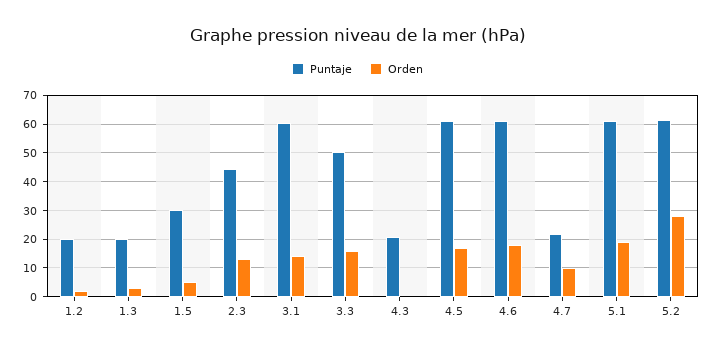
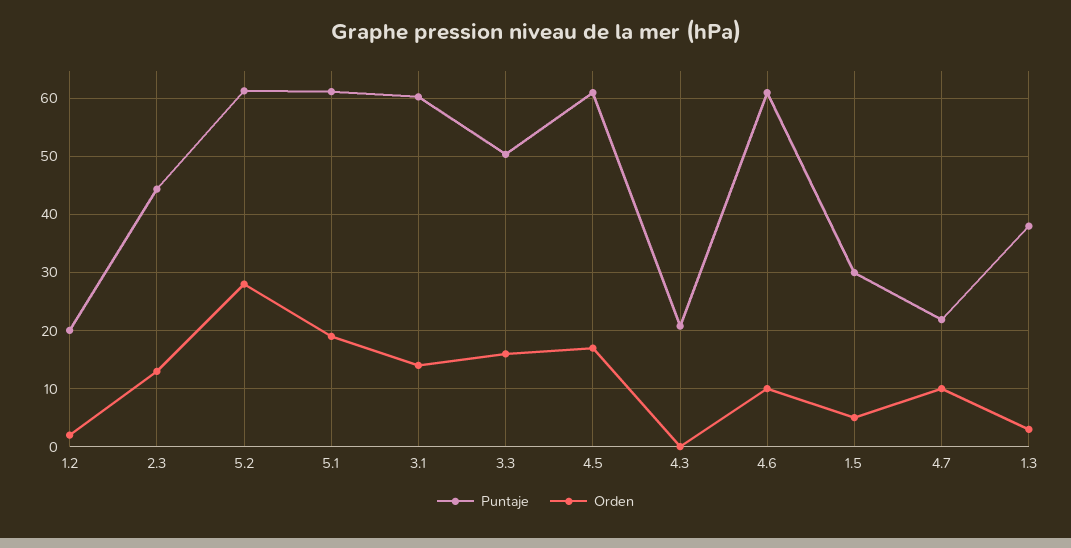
  {
    "Puntaje": {
      "1.2": 20,
-     "1.3": 20,
+     "1.3": 38,
      "1.5": 30,
      "2.3": 44,
      "3.1": 60,
      "3.3": 50,
      "4.3": 20,
      "4.5": 60,
      "4.6": 60,
      "4.7": 22,
      "5.1": 62,
      "5.2": 62
    },
    "Orden": {
      "1.2": 2,
      "1.3": 4,
      "1.5": 6,
      "2.3": 14,
      "3.1": 14,
      "3.3": 16,
      "4.3": 0,
      "4.5": 18,
-     "4.6": 17.5,
+     "4.6": 10,
      "4.7": 10,
      "5.1": 20,
      "5.2": 28
    }
  }

